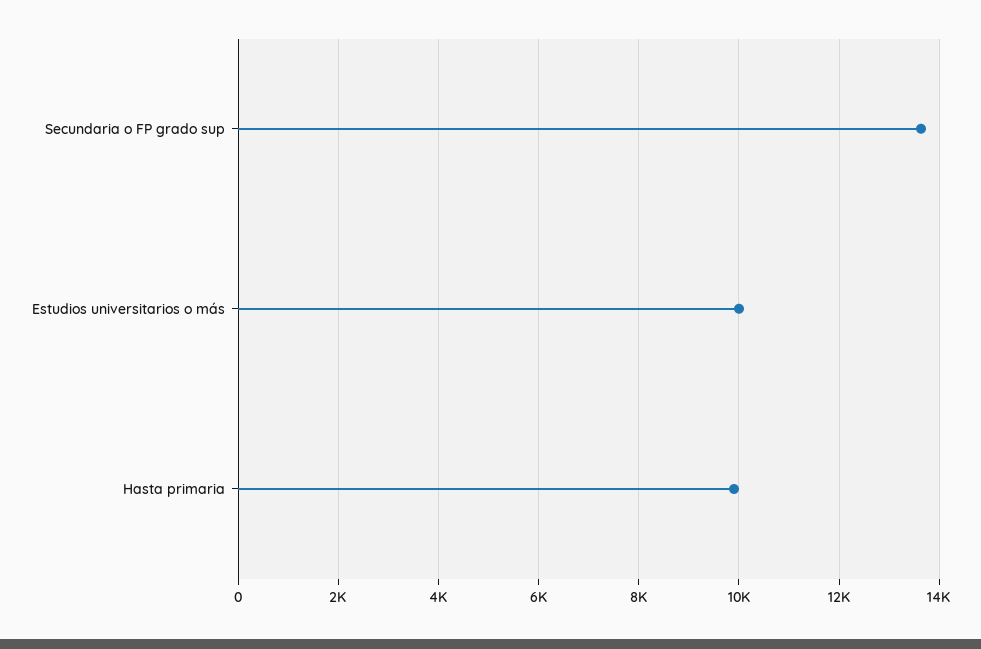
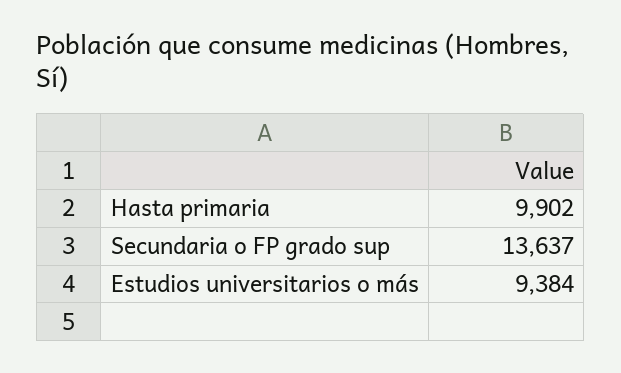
  {
    "Secundaria o FP grado sup": 13637,
-   "Estudios universitarios o más": 10000,
+   "Estudios universitarios o más": 9384,
    "Hasta primaria": 9902
  }

